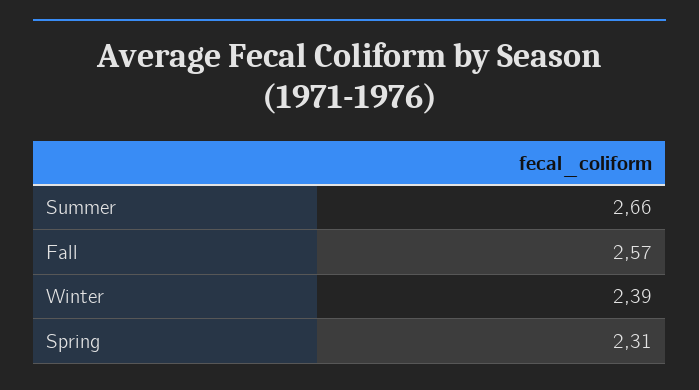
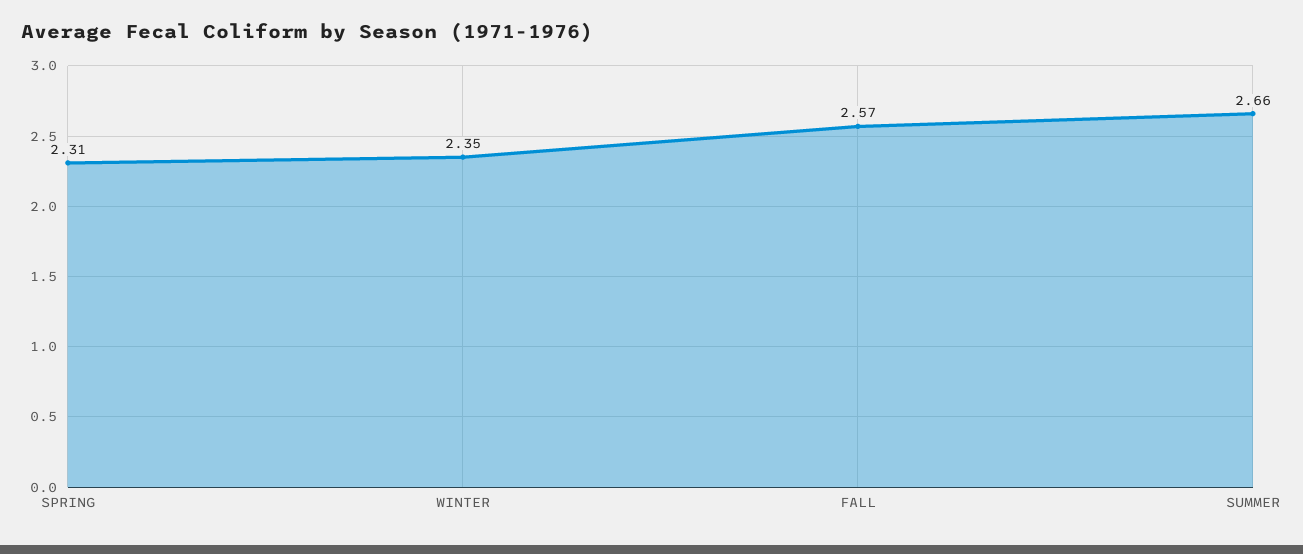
  {
    "Summer": 2.66,
    "Fall": 2.57,
-   "Winter": 2.39,
+   "Winter": 2.35,
    "Spring": 2.31
  }

